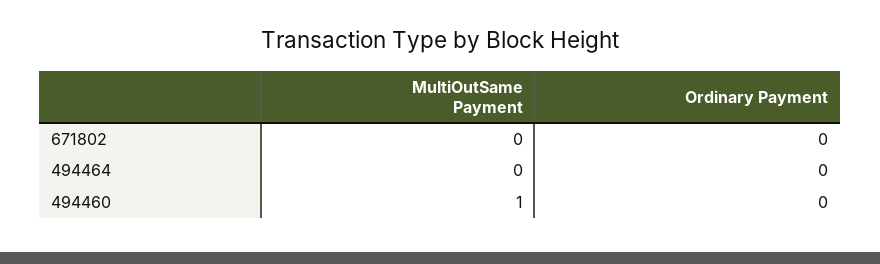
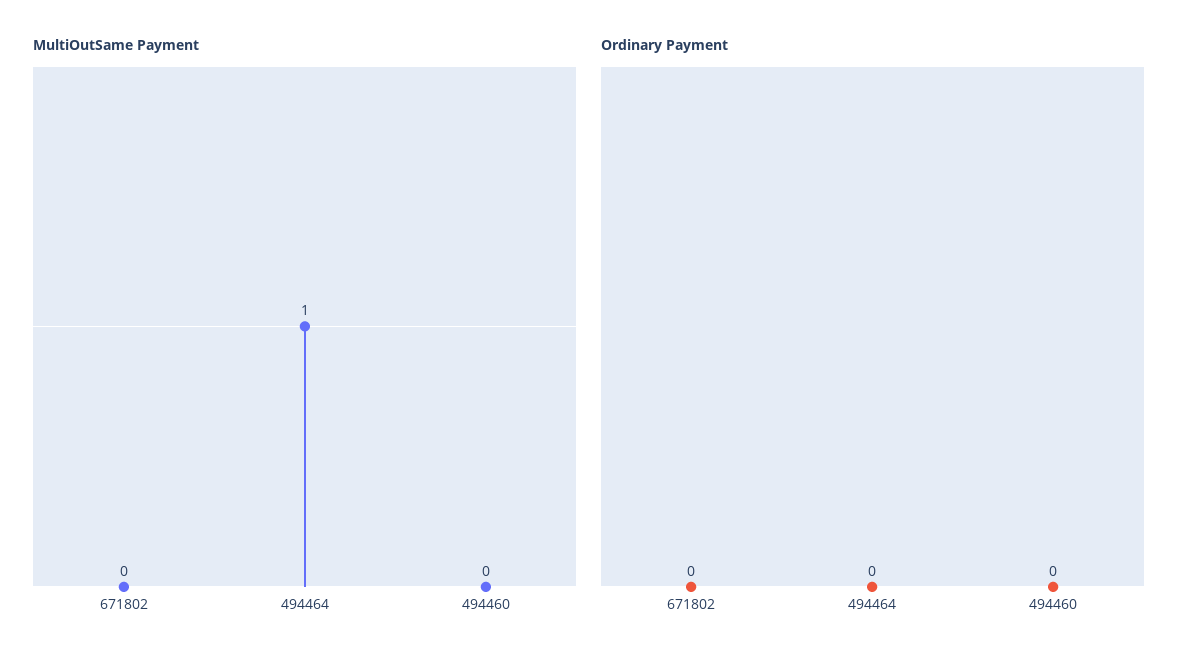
  {
    "MultiOutSame Payment": {
      "671802": 0,
-     "494464": 0,
+     "494464": 1,
-     "494460": 1
+     "494460": 0
    },
    "Ordinary Payment": {
      "671802": 0,
      "494464": 0,
      "494460": 0
    }
  }

